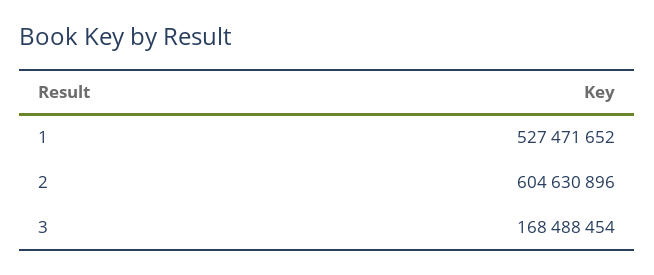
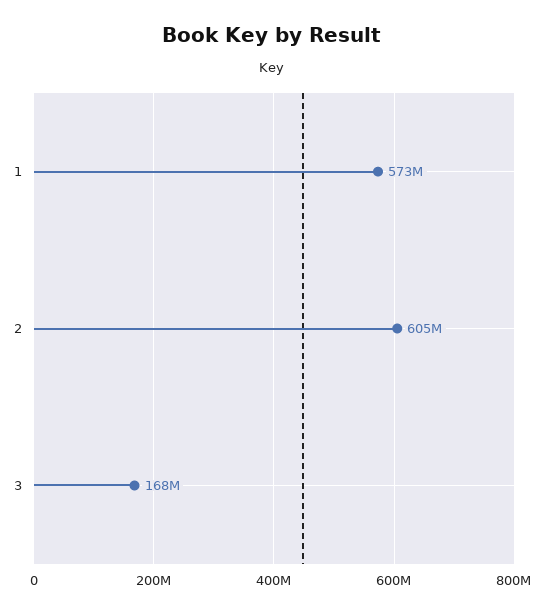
  {
-   "1": 527471652,
+   "1": 573000000,
    "2": 604630896,
    "3": 168488454
  }

